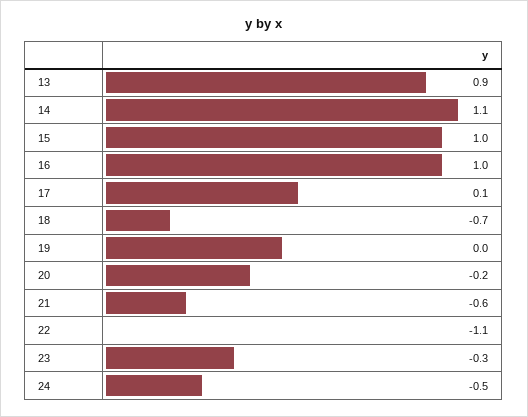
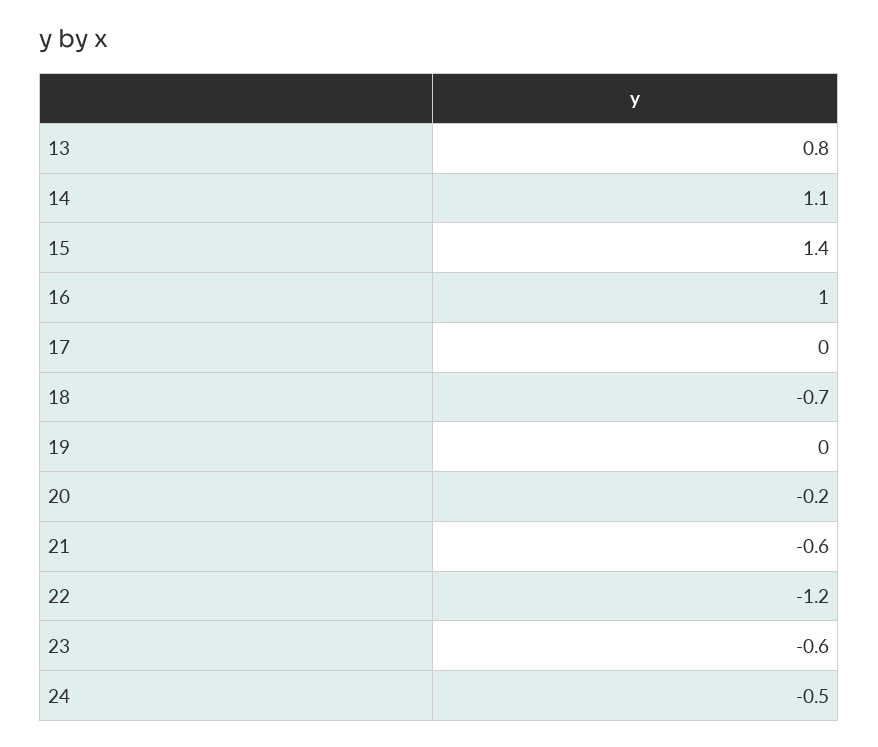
  {
-   "13": 0.9,
+   "13": 0.8,
    "14": 1.1,
-   "15": 1,
+   "15": 1.4,
    "16": 1,
-   "17": 0.1,
+   "17": 0,
    "18": -0.7,
    "19": 0,
    "20": -0.2,
    "21": -0.6,
-   "22": -1.1,
+   "22": -1.2,
-   "23": -0.3,
+   "23": -0.6,
    "24": -0.5
  }

